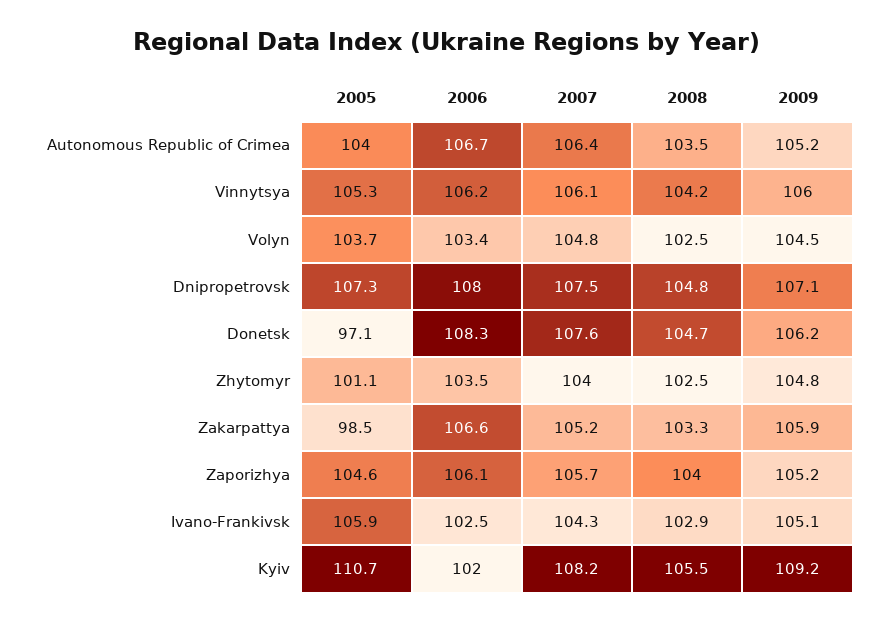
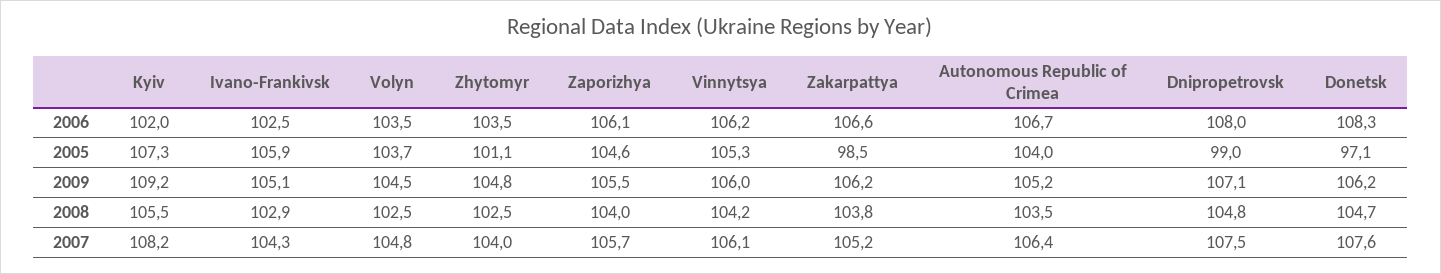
  {
    "2005": {
      "Autonomous Republic of Crimea": 104,
      "Vinnytsya": 105.3,
      "Volyn": 103.7,
-     "Dnipropetrovsk": 107.3,
+     "Dnipropetrovsk": 99,
      "Donetsk": 97.1,
      "Zhytomyr": 101.1,
      "Zakarpattya": 98.5,
      "Zaporizhya": 104.6,
      "Ivano-Frankivsk": 105.9,
-     "Kyiv": 110.7
+     "Kyiv": 107.3
    },
    "2006": {
      "Autonomous Republic of Crimea": 106.7,
      "Vinnytsya": 106.2,
-     "Volyn": 103.4,
+     "Volyn": 103.5,
      "Dnipropetrovsk": 108,
      "Donetsk": 108.3,
      "Zhytomyr": 103.5,
      "Zakarpattya": 106.6,
      "Zaporizhya": 106.1,
      "Ivano-Frankivsk": 102.5,
      "Kyiv": 102
    },
    "2007": {
      "Autonomous Republic of Crimea": 106.4,
      "Vinnytsya": 106.1,
      "Volyn": 104.8,
      "Dnipropetrovsk": 107.5,
      "Donetsk": 107.6,
      "Zhytomyr": 104,
      "Zakarpattya": 105.2,
      "Zaporizhya": 105.7,
      "Ivano-Frankivsk": 104.3,
      "Kyiv": 108.2
    },
    "2008": {
      "Autonomous Republic of Crimea": 103.5,
      "Vinnytsya": 104.2,
      "Volyn": 102.5,
      "Dnipropetrovsk": 104.8,
      "Donetsk": 104.7,
      "Zhytomyr": 102.5,
-     "Zakarpattya": 103.3,
+     "Zakarpattya": 103.8,
      "Zaporizhya": 104,
      "Ivano-Frankivsk": 102.9,
      "Kyiv": 105.5
    },
    "2009": {
      "Autonomous Republic of Crimea": 105.2,
      "Vinnytsya": 106,
      "Volyn": 104.5,
      "Dnipropetrovsk": 107.1,
      "Donetsk": 106.2,
      "Zhytomyr": 104.8,
-     "Zakarpattya": 105.9,
+     "Zakarpattya": 106.2,
-     "Zaporizhya": 105.2,
+     "Zaporizhya": 105.5,
      "Ivano-Frankivsk": 105.1,
      "Kyiv": 109.2
    }
  }

